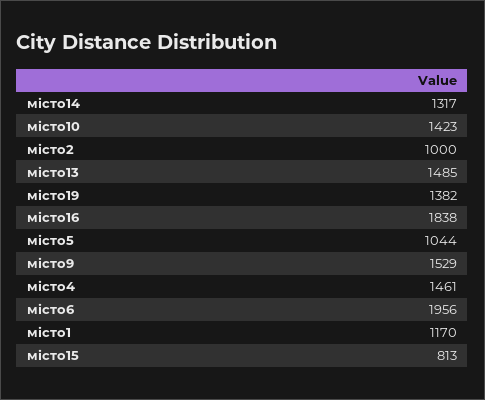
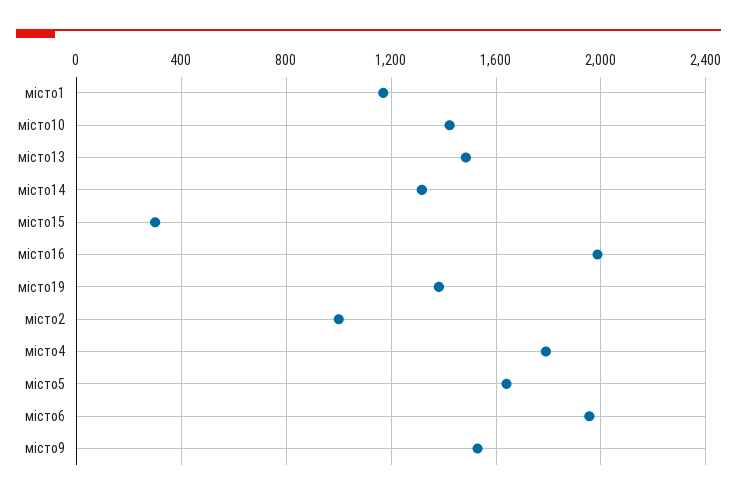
  {
    "місто14": 1317,
    "місто10": 1423,
    "місто2": 1000,
    "місто13": 1485,
    "місто19": 1382,
-   "місто16": 1838,
+   "місто16": 2000,
-   "місто5": 1044,
+   "місто5": 1650,
    "місто9": 1529,
-   "місто4": 1461,
+   "місто4": 1800,
    "місто6": 1956,
    "місто1": 1170,
-   "місто15": 813
+   "місто15": 300
  }

